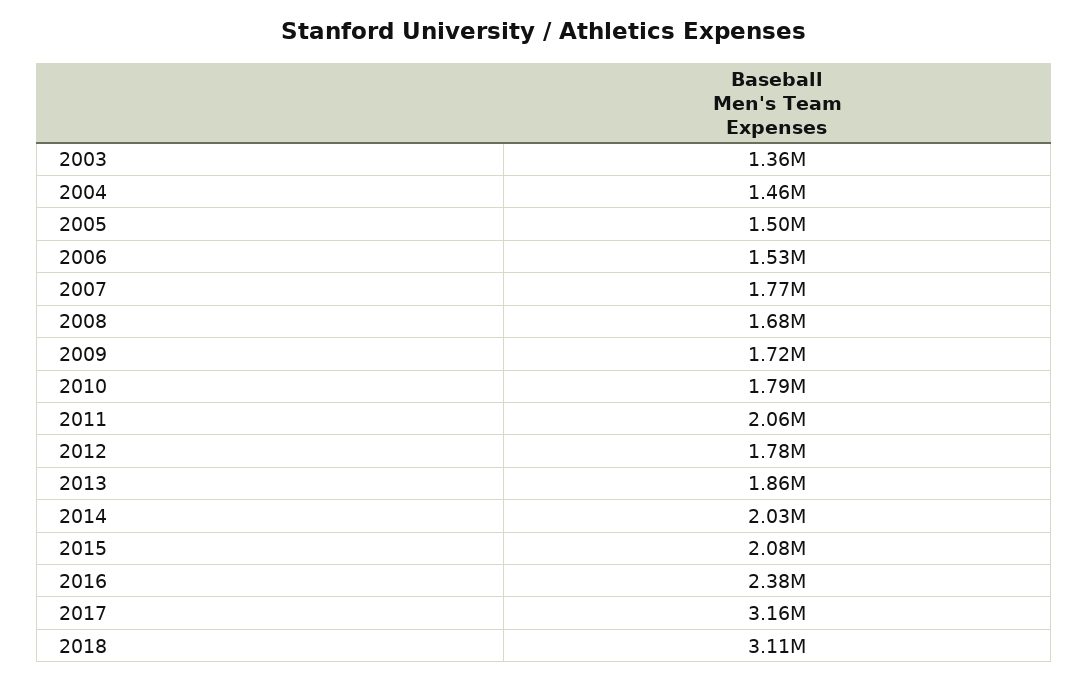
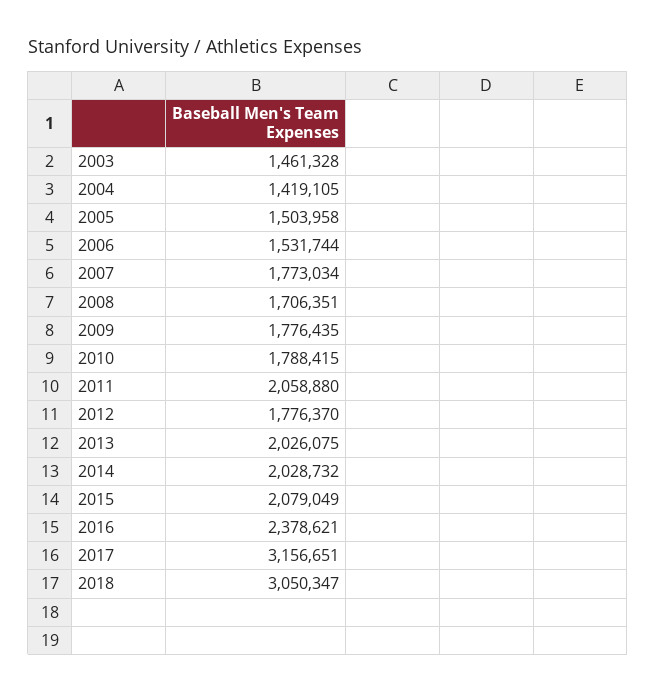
  {
-   "2003": 1360000,
+   "2003": 1461328,
-   "2004": 1460000,
+   "2004": 1419105,
    "2005": 1503958,
    "2006": 1531744,
    "2007": 1773034,
-   "2008": 1680000,
+   "2008": 1706351,
-   "2009": 1720000,
+   "2009": 1776435,
    "2010": 1788415,
    "2011": 2058880,
    "2012": 1776370,
-   "2013": 1860000,
+   "2013": 2026075,
    "2014": 2028732,
    "2015": 2079049,
    "2016": 2378621,
    "2017": 3156651,
-   "2018": 3110000
+   "2018": 3050347
  }

